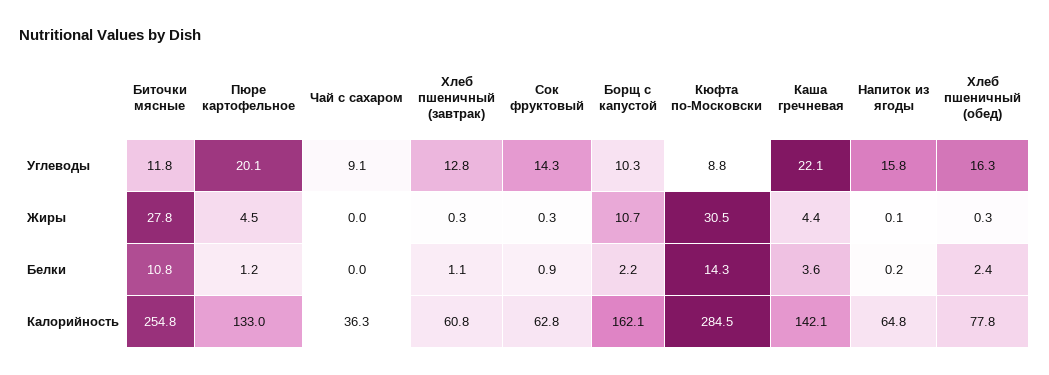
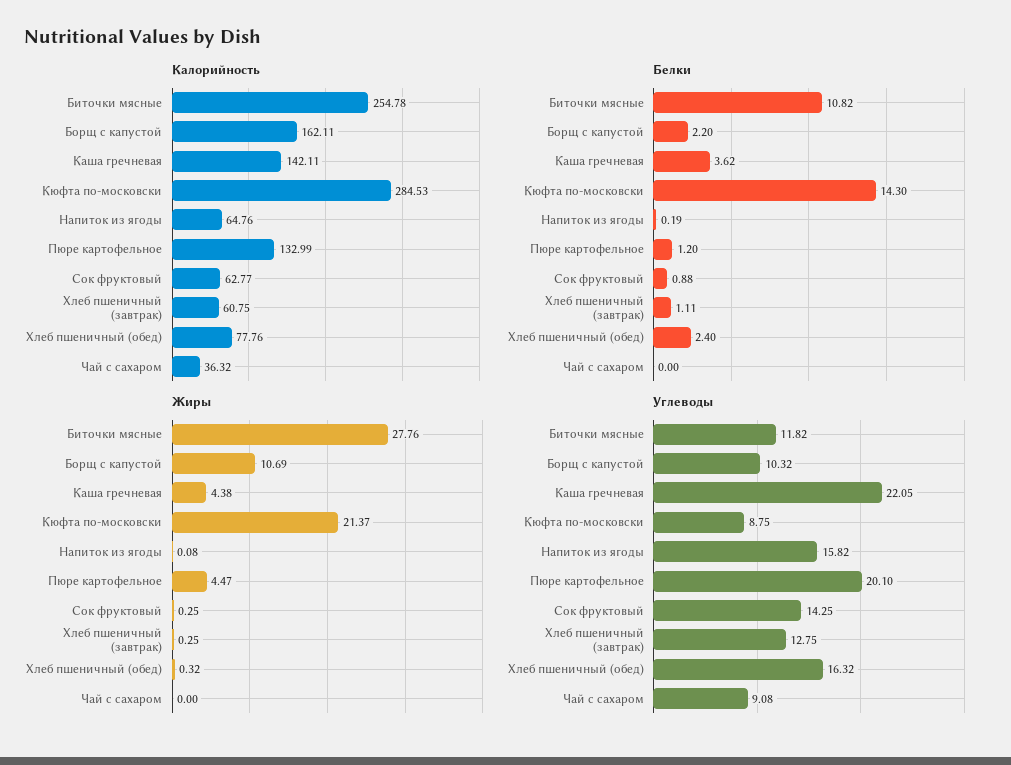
  {
    "Углеводы": {
      "Биточки мясные": 11.82,
      "Пюре картофельное": 20.1,
      "Чай с сахаром": 9.08,
      "Хлеб пшеничный (завтрак)": 12.75,
      "Сок фруктовый": 14.25,
      "Борщ с капустой": 10.32,
      "Кюфта по-Московски": 8.75,
      "Каша гречневая": 22.05,
      "Напиток из ягоды": 15.82,
      "Хлеб пшеничный (обед)": 16.32
    },
    "Жиры": {
      "Биточки мясные": 27.76,
      "Пюре картофельное": 4.47,
      "Чай с сахаром": 0,
      "Хлеб пшеничный (завтрак)": 0.25,
      "Сок фруктовый": 0.25,
      "Борщ с капустой": 10.69,
-     "Кюфта по-Московски": 30.5,
+     "Кюфта по-Московски": 21.37,
      "Каша гречневая": 4.38,
      "Напиток из ягоды": 0.08,
      "Хлеб пшеничный (обед)": 0.32
    },
    "Белки": {
      "Биточки мясные": 10.82,
      "Пюре картофельное": 1.2,
      "Чай с сахаром": 0,
      "Хлеб пшеничный (завтрак)": 1.11,
      "Сок фруктовый": 0.88,
      "Борщ с капустой": 2.2,
      "Кюфта по-Московски": 14.3,
      "Каша гречневая": 3.62,
      "Напиток из ягоды": 0.19,
      "Хлеб пшеничный (обед)": 2.4
    },
    "Калорийность": {
      "Биточки мясные": 254.78,
      "Пюре картофельное": 132.99,
      "Чай с сахаром": 36.32,
      "Хлеб пшеничный (завтрак)": 60.75,
      "Сок фруктовый": 62.77,
      "Борщ с капустой": 162.11,
      "Кюфта по-Московски": 284.53,
      "Каша гречневая": 142.11,
      "Напиток из ягоды": 64.76,
      "Хлеб пшеничный (обед)": 77.76
    }
  }

